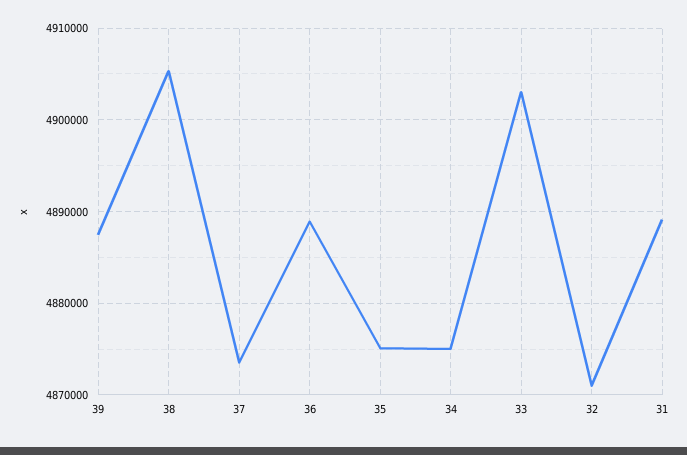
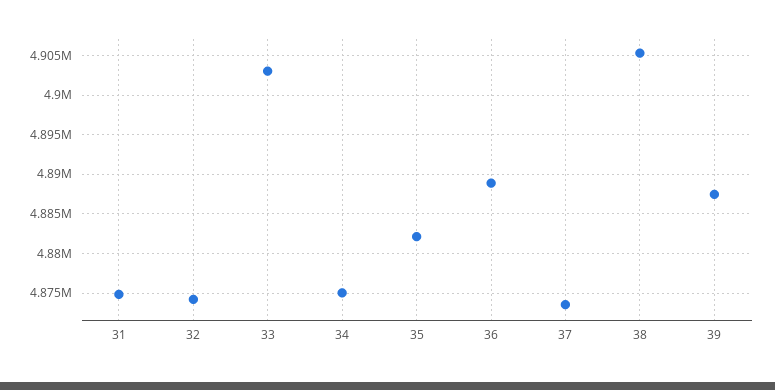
  {
    "39": 4887000,
    "38": 4905000,
    "37": 4874000,
    "36": 4889000,
-   "35": 4875000,
+   "35": 4882000,
    "34": 4875000,
    "33": 4903000,
-   "32": 4871000,
+   "32": 4874000,
-   "31": 4889000
+   "31": 4875000
  }

